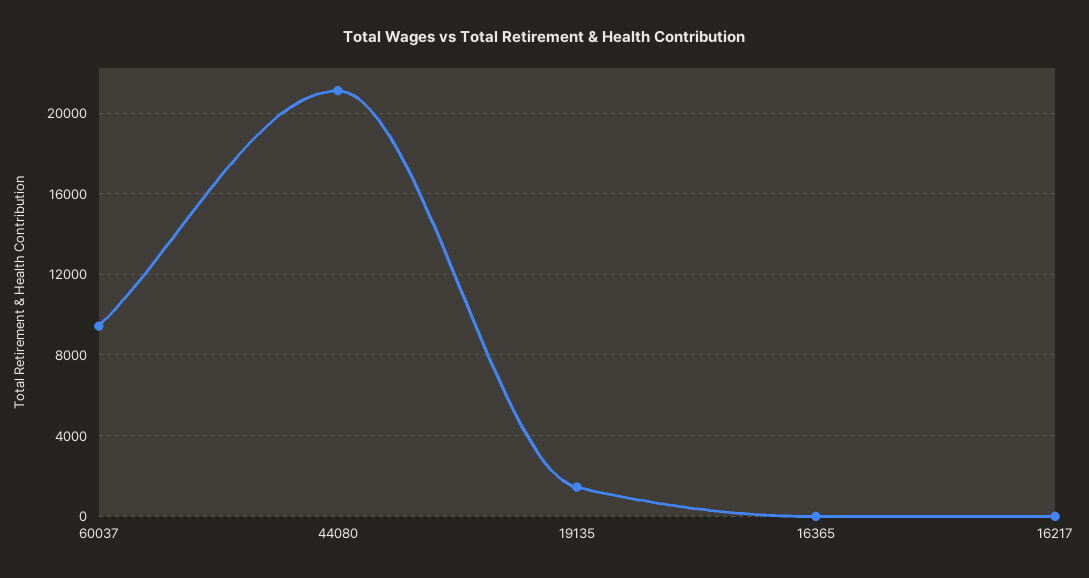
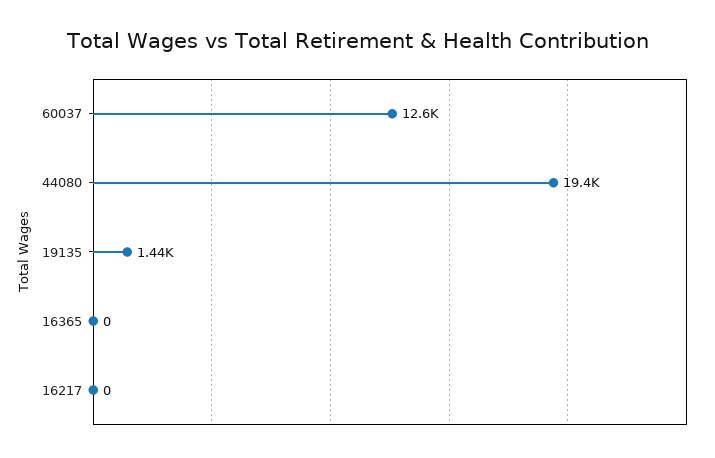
  {
-   "60037": 9500,
+   "60037": 12600,
-   "44080": 21000,
+   "44080": 19400,
    "19135": 1440,
    "16365": 0,
    "16217": 0
  }

